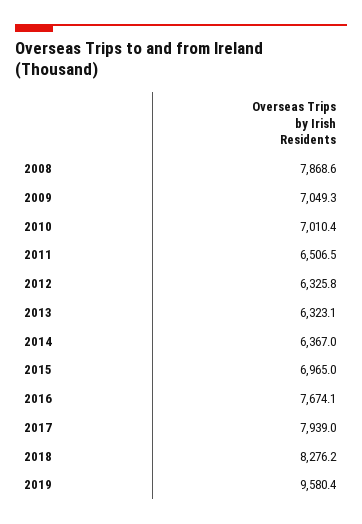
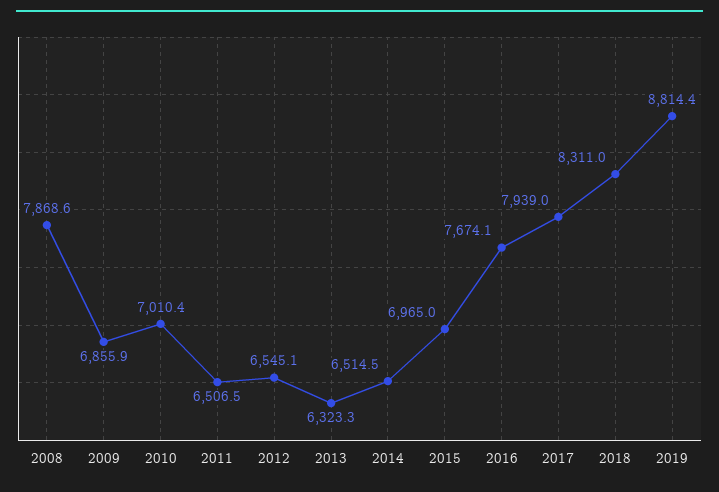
  {
    "2008": 7868.6,
-   "2009": 7049.3,
+   "2009": 6855.9,
    "2010": 7010.4,
    "2011": 6506.5,
-   "2012": 6325.8,
+   "2012": 6545.1,
-   "2013": 6323.1,
+   "2013": 6323.3,
-   "2014": 6367,
+   "2014": 6514.5,
    "2015": 6965,
    "2016": 7674.1,
    "2017": 7939,
-   "2018": 8276.2,
+   "2018": 8311,
-   "2019": 9580.4
+   "2019": 8814.4
  }

